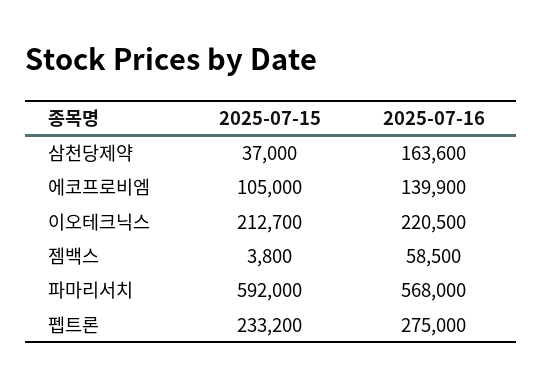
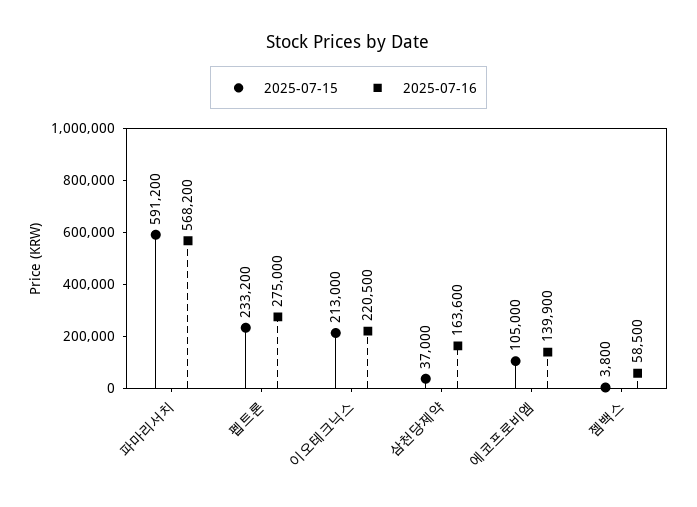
  {
    "2025-07-15": {
      "삼천당제약": 37000,
      "에코프로비엠": 105000,
-     "이오테크닉스": 212700,
+     "이오테크닉스": 213000,
      "젬백스": 3800,
-     "파마리서치": 592000,
+     "파마리서치": 591200,
      "펩트론": 233200
    },
    "2025-07-16": {
      "삼천당제약": 163600,
      "에코프로비엠": 139900,
      "이오테크닉스": 220500,
      "젬백스": 58500,
-     "파마리서치": 568000,
+     "파마리서치": 568200,
      "펩트론": 275000
    }
  }

